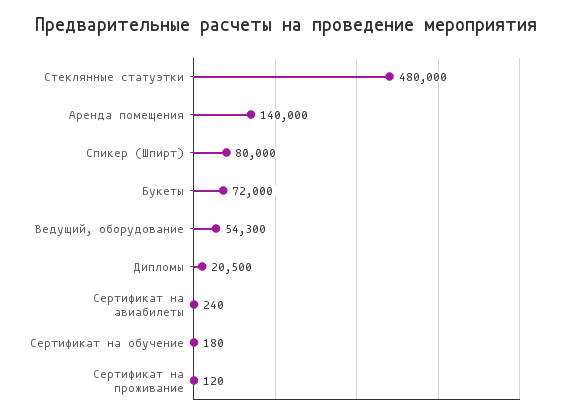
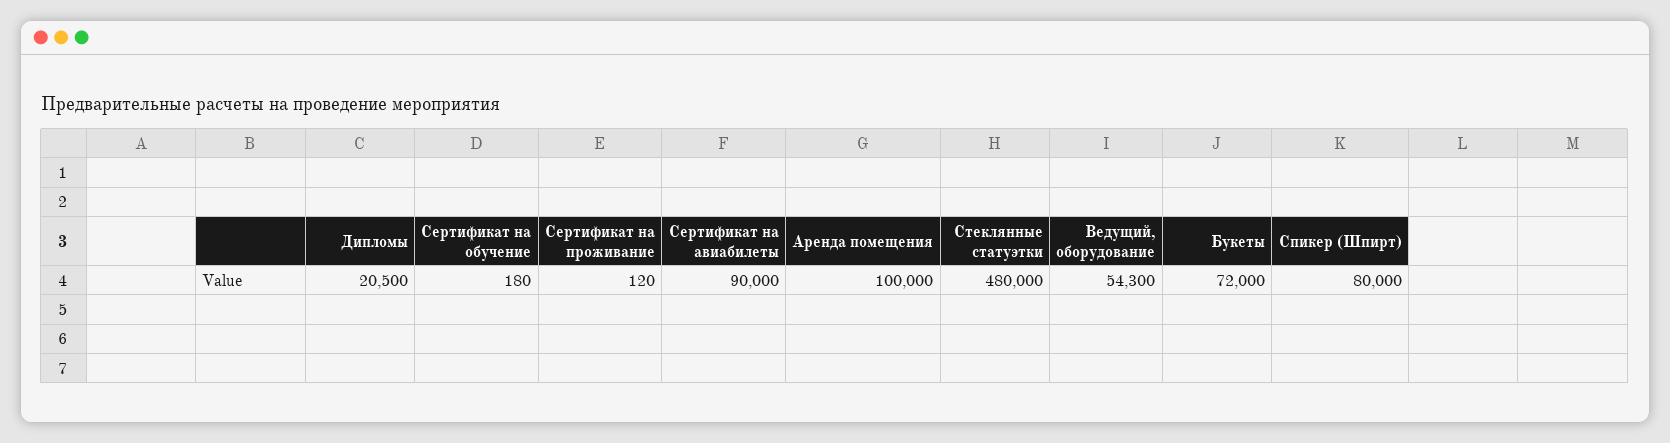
  {
    "Стеклянные статуэтки": 480000,
-   "Аренда помещения": 140000,
+   "Аренда помещения": 100000,
    "Спикер (Шпирт)": 80000,
    "Букеты": 72000,
    "Ведущий, оборудование": 54300,
    "Дипломы": 20500,
-   "Сертификат на авиабилеты": 240,
+   "Сертификат на авиабилеты": 90000,
    "Сертификат на обучение": 180,
    "Сертификат на проживание": 120
  }

